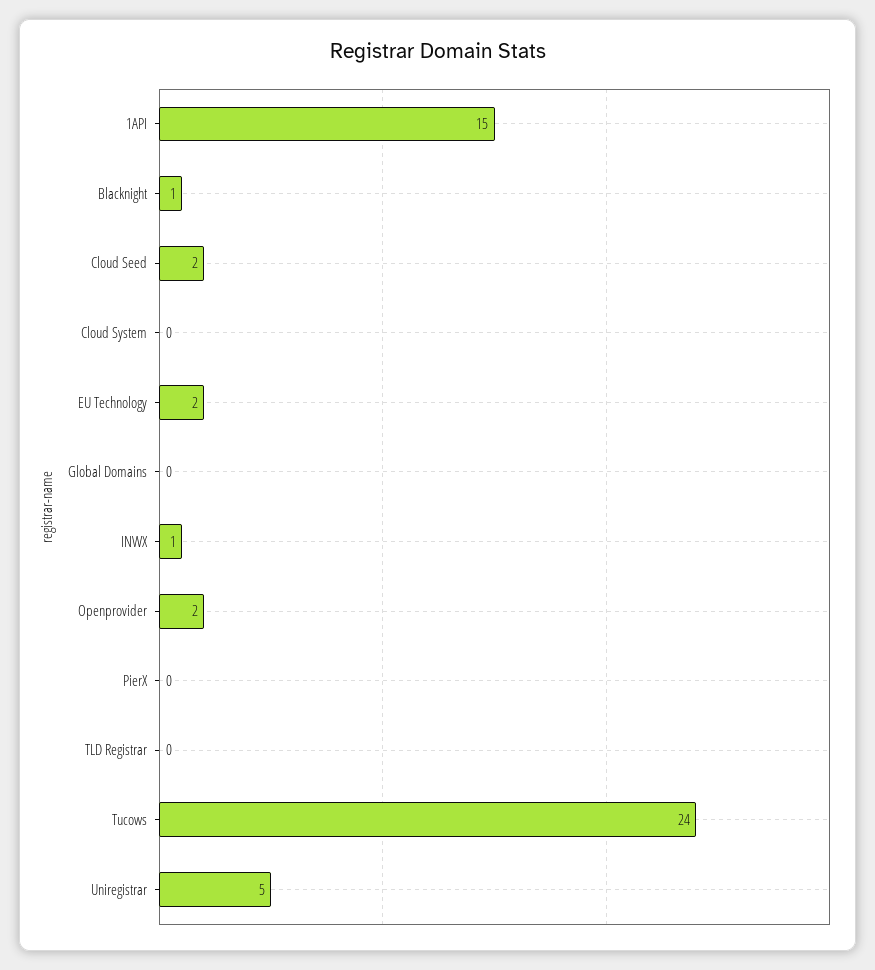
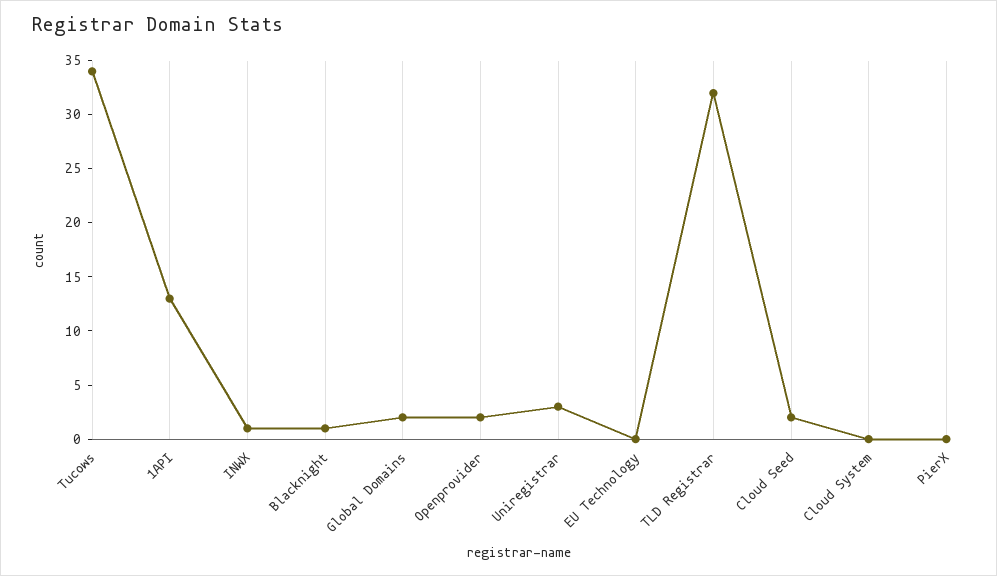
  {
-   "1API": 15,
+   "1API": 13,
    "Blacknight": 1,
    "Cloud Seed": 2,
    "Cloud System": 0,
-   "EU Technology": 2,
+   "EU Technology": 0,
-   "Global Domains": 0,
+   "Global Domains": 2,
    "INWX": 1,
    "Openprovider": 2,
    "PierX": 0,
-   "TLD Registrar": 0,
+   "TLD Registrar": 32,
-   "Tucows": 24,
+   "Tucows": 34,
-   "Uniregistrar": 5
+   "Uniregistrar": 3
  }

